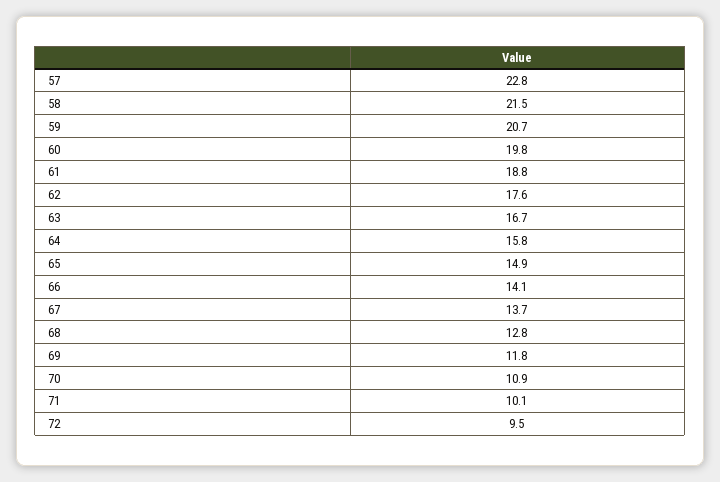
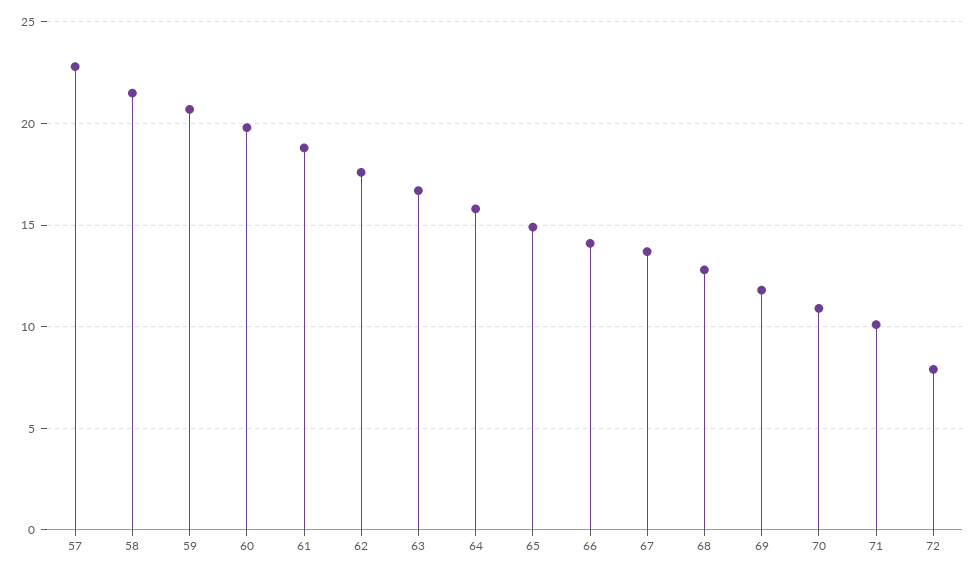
  {
    "57": 22.8,
    "58": 21.5,
    "59": 20.7,
    "60": 19.8,
    "61": 18.8,
    "62": 17.6,
    "63": 16.7,
    "64": 15.8,
    "65": 14.9,
    "66": 14.1,
    "67": 13.7,
    "68": 12.8,
    "69": 11.8,
    "70": 10.9,
    "71": 10.1,
-   "72": 9.5
+   "72": 8
  }

